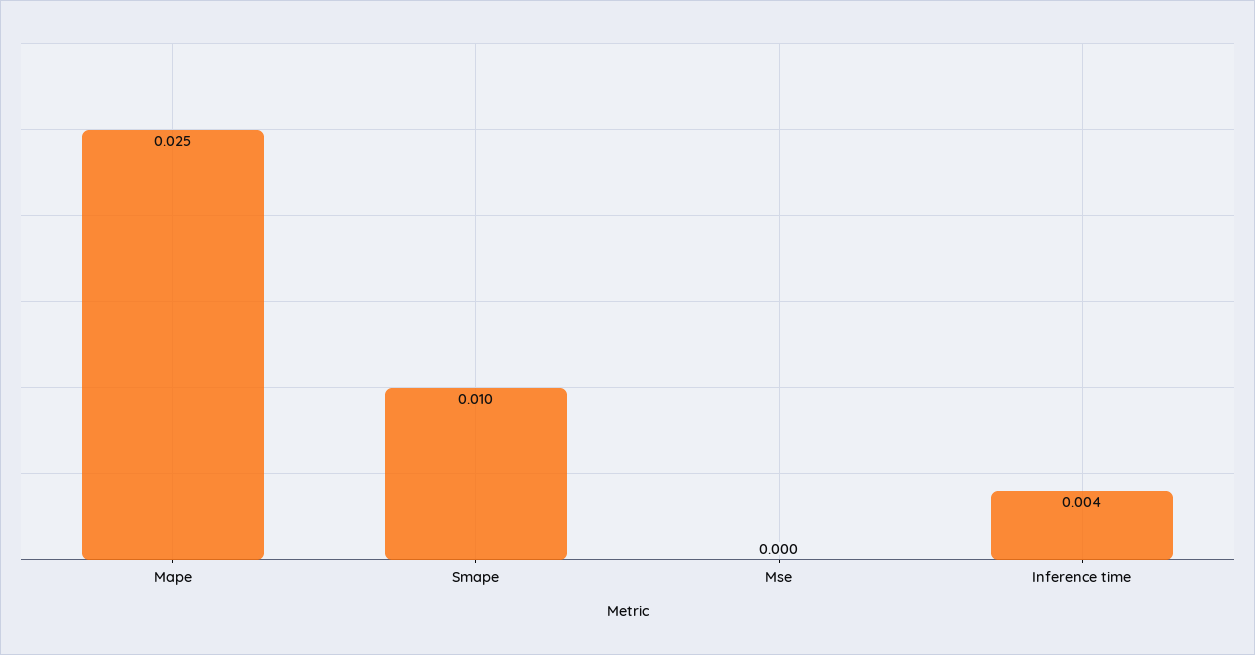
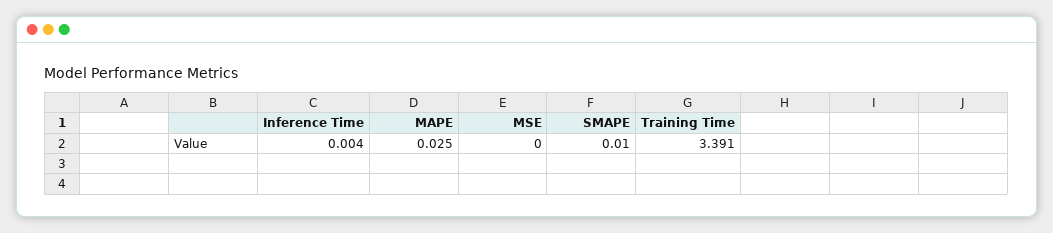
  {
    "Mape": 0.025,
    "Smape": 0.01,
    "Mse": 0,
-   "Inference time": 0.004
+   "Inference time": 0.004,
+   "Training Time": 3.391
  }

